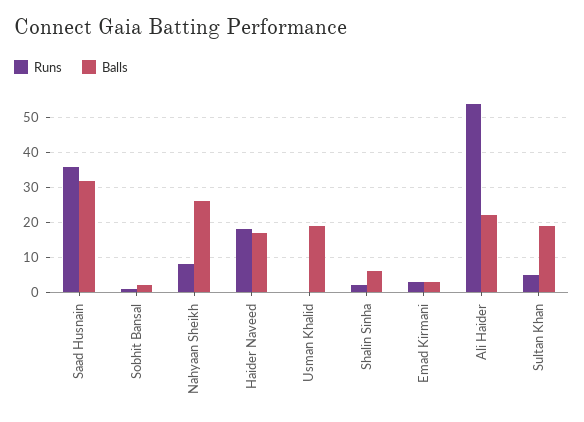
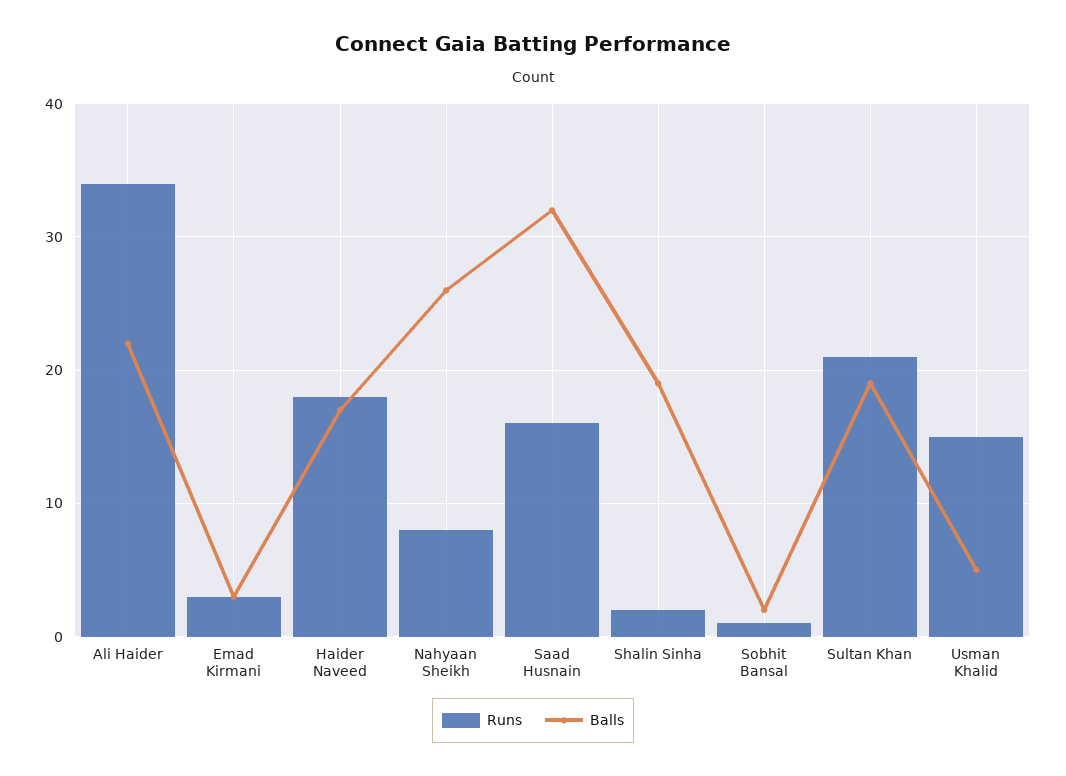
  {
    "Runs": {
-     "Saad Husnain": 35,
+     "Saad Husnain": 16,
      "Sobhit Bansal": 1,
      "Nahyaan Sheikh": 8,
      "Haider Naveed": 18,
-     "Usman Khalid": 0,
+     "Usman Khalid": 15,
      "Shalin Sinha": 2,
      "Emad Kirmani": 3,
-     "Ali Haider": 55,
+     "Ali Haider": 34,
-     "Sultan Khan": 5
+     "Sultan Khan": 21
    },
    "Balls": {
      "Saad Husnain": 32,
      "Sobhit Bansal": 2,
      "Nahyaan Sheikh": 26,
      "Haider Naveed": 17,
-     "Usman Khalid": 20,
+     "Usman Khalid": 5,
-     "Shalin Sinha": 5,
+     "Shalin Sinha": 19,
      "Emad Kirmani": 3,
      "Ali Haider": 22,
      "Sultan Khan": 19
    }
  }

